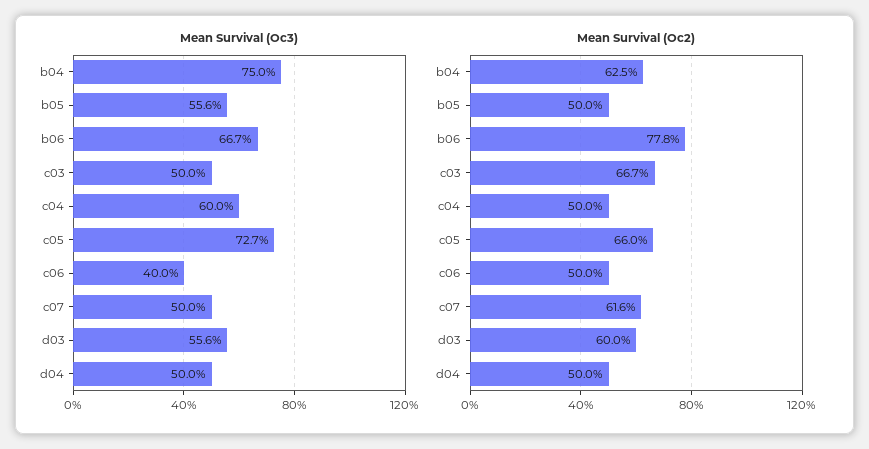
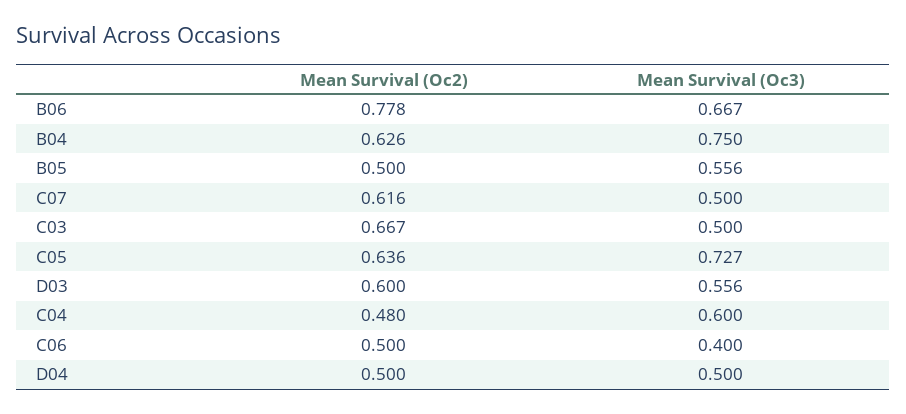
  {
    "Mean Survival (Oc3)": {
      "b04": 0.75,
      "b05": 0.556,
      "b06": 0.667,
      "c03": 0.5,
      "c04": 0.6,
      "c05": 0.727,
      "c06": 0.4,
      "c07": 0.5,
      "d03": 0.556,
      "d04": 0.5
    },
    "Mean Survival (Oc2)": {
-     "b04": 0.625,
+     "b04": 0.626,
      "b05": 0.5,
      "b06": 0.778,
      "c03": 0.667,
-     "c04": 0.5,
+     "c04": 0.48,
-     "c05": 0.66,
+     "c05": 0.636,
      "c06": 0.5,
      "c07": 0.616,
      "d03": 0.6,
      "d04": 0.5
    }
  }

